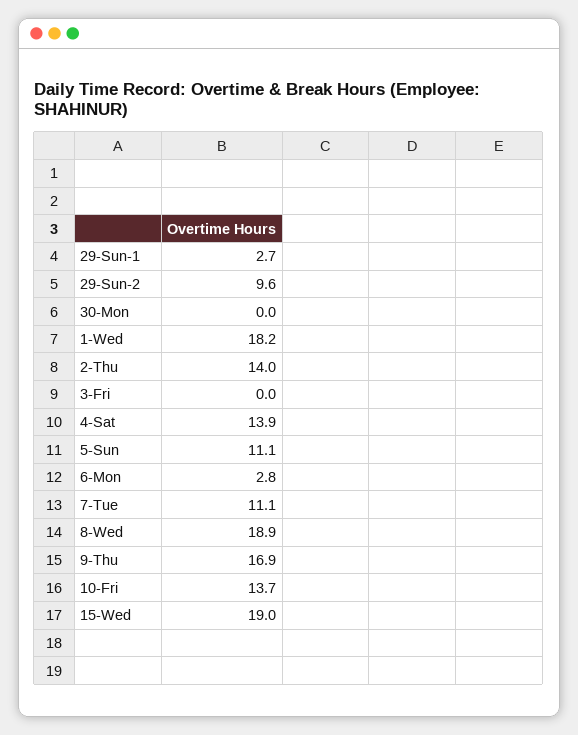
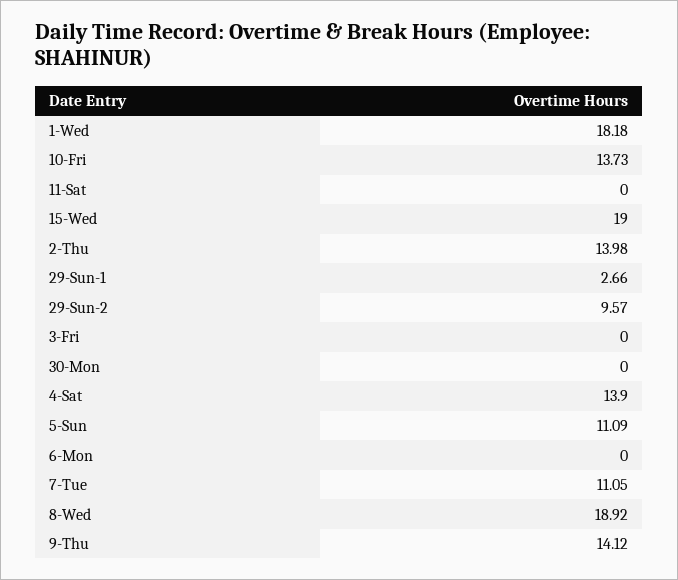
  {
    "29-Sun-1": 2.66,
    "29-Sun-2": 9.57,
    "30-Mon": 0,
    "1-Wed": 18.18,
    "2-Thu": 13.98,
    "3-Fri": 0,
    "4-Sat": 13.9,
    "5-Sun": 11.09,
-   "6-Mon": 2.8,
+   "6-Mon": 0,
    "7-Tue": 11.05,
    "8-Wed": 18.92,
-   "9-Thu": 16.9,
+   "9-Thu": 14.12,
    "10-Fri": 13.73,
-   "15-Wed": 19
+   "15-Wed": 19,
+   "11-Sat": 0
  }

